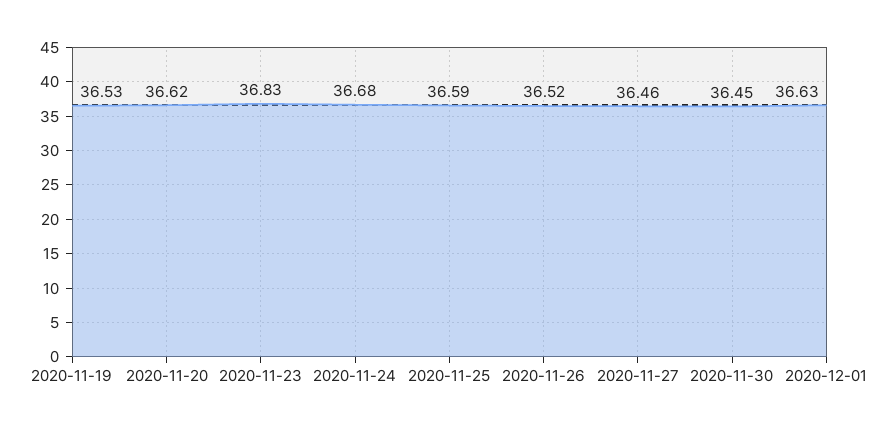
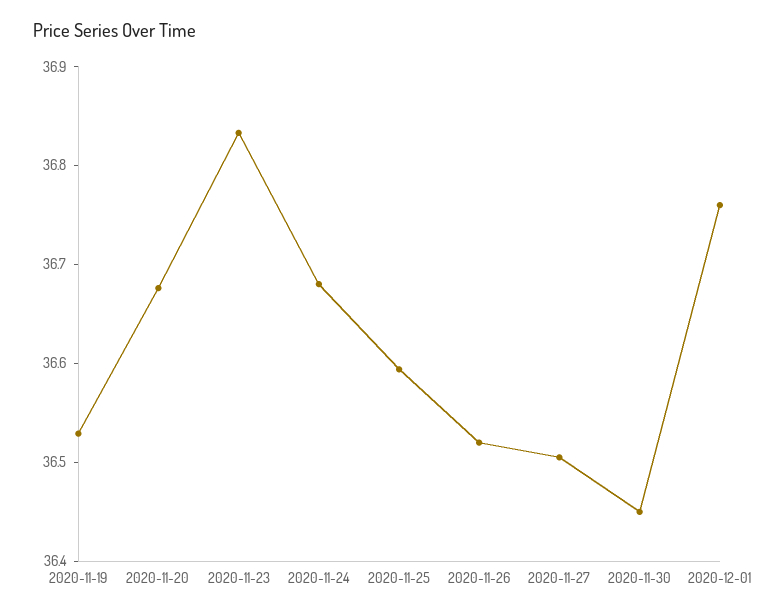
  {
    "2020-11-19": 36.53,
-   "2020-11-20": 36.62,
+   "2020-11-20": 36.68,
    "2020-11-23": 36.83,
    "2020-11-24": 36.68,
    "2020-11-25": 36.59,
    "2020-11-26": 36.52,
-   "2020-11-27": 36.46,
+   "2020-11-27": 36.5,
    "2020-11-30": 36.45,
-   "2020-12-01": 36.63
+   "2020-12-01": 36.76
  }

